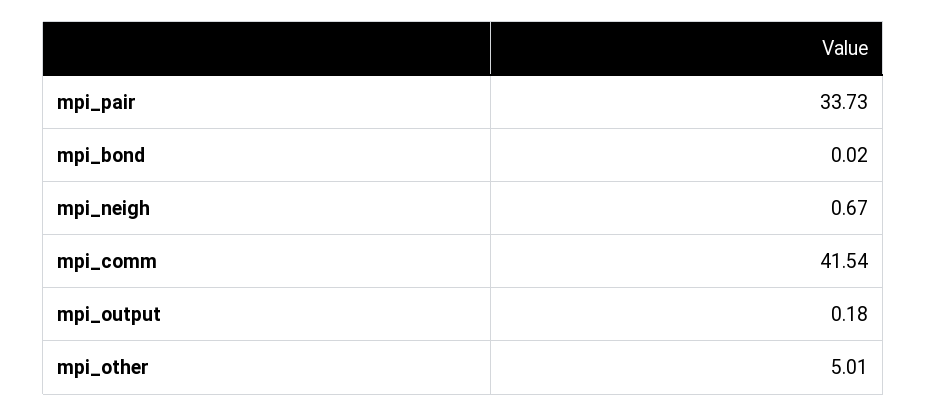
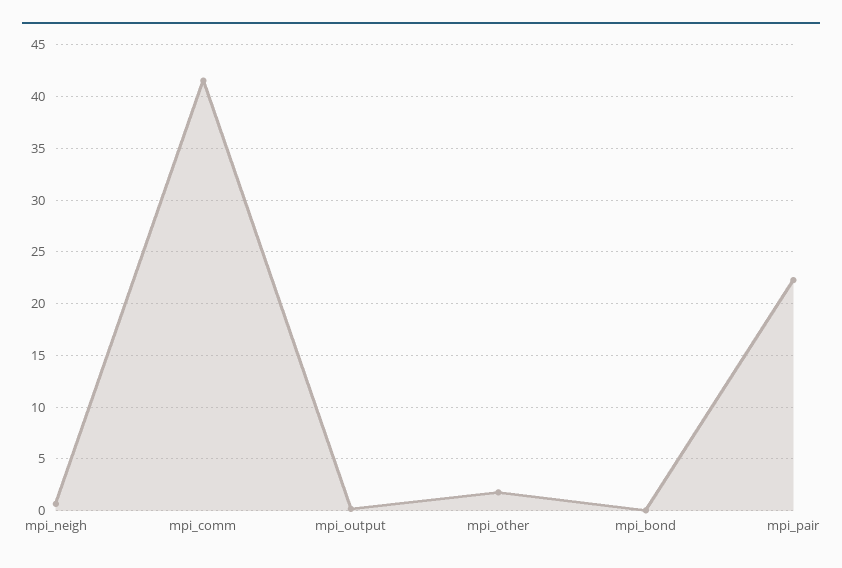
  {
-   "mpi_pair": 33.73,
+   "mpi_pair": 22,
    "mpi_bond": 0.02,
    "mpi_neigh": 0.67,
    "mpi_comm": 41.54,
    "mpi_output": 0.18,
-   "mpi_other": 5.01
+   "mpi_other": 2
  }

